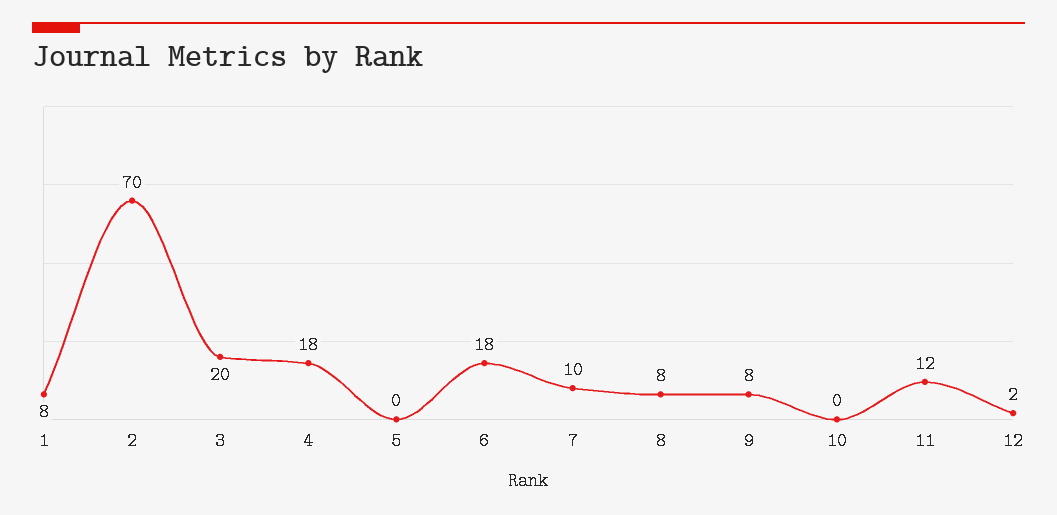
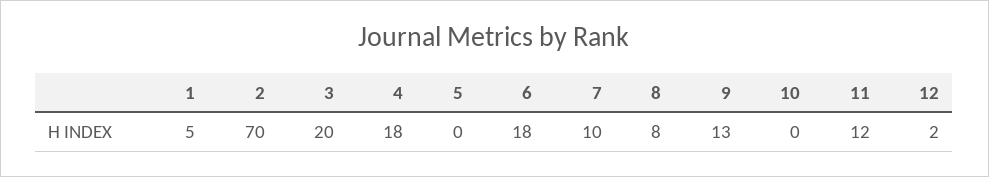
  {
-   "1": 8,
+   "1": 5,
    "2": 70,
    "3": 20,
    "4": 18,
    "5": 0,
    "6": 18,
    "7": 10,
    "8": 8,
-   "9": 8,
+   "9": 13,
    "10": 0,
    "11": 12,
    "12": 2
  }

